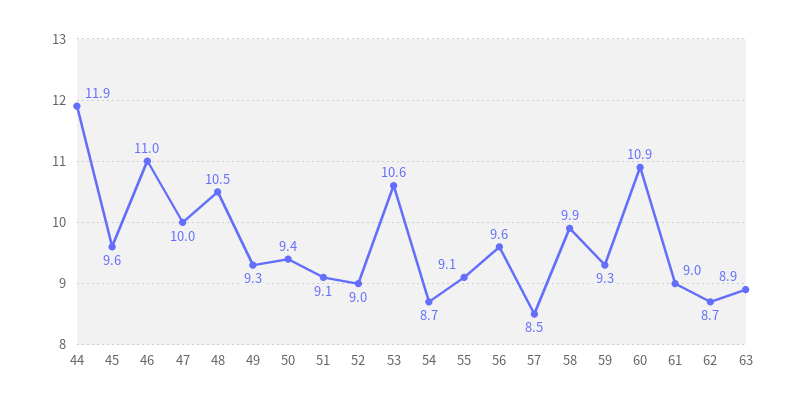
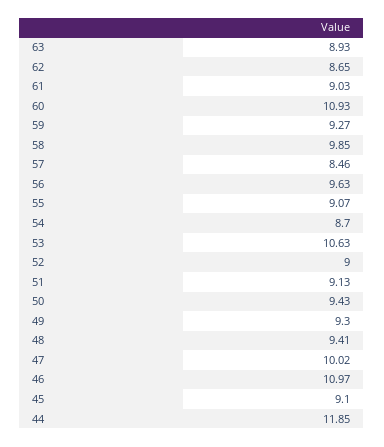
  {
    "44": 11.85,
-   "45": 9.6,
+   "45": 9.1,
    "46": 10.97,
    "47": 10.02,
-   "48": 10.5,
+   "48": 9.41,
    "49": 9.3,
    "50": 9.43,
    "51": 9.13,
    "52": 9,
    "53": 10.63,
    "54": 8.7,
    "55": 9.07,
    "56": 9.63,
    "57": 8.46,
    "58": 9.85,
    "59": 9.27,
    "60": 10.93,
    "61": 9.03,
    "62": 8.65,
    "63": 8.93
  }

